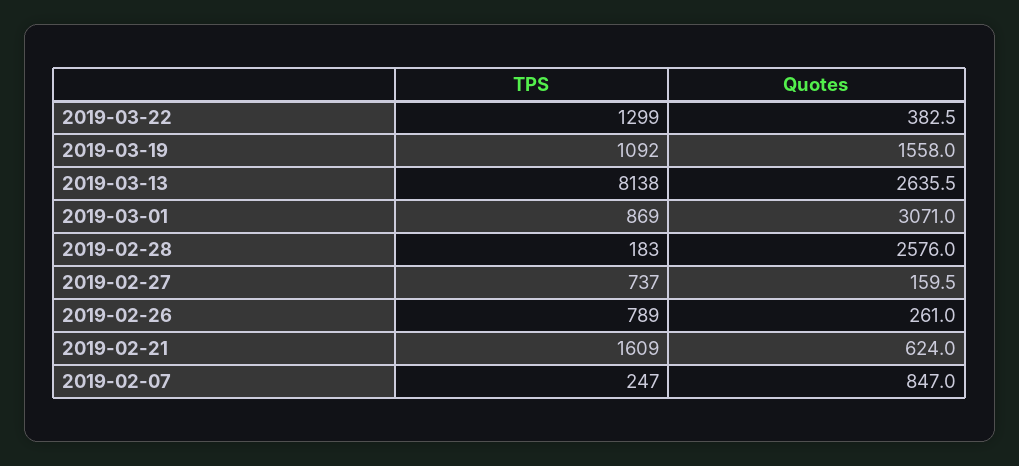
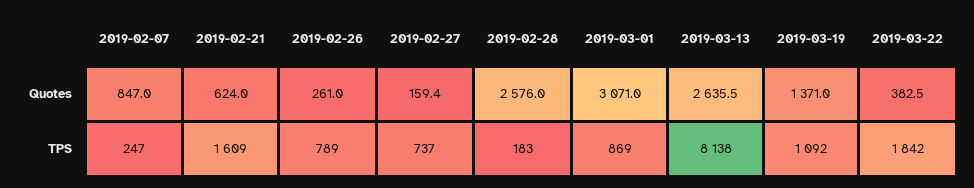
  {
    "TPS": {
-     "2019-03-22": 1299,
+     "2019-03-22": 1842,
      "2019-03-19": 1092,
      "2019-03-13": 8138,
      "2019-03-01": 869,
      "2019-02-28": 183,
      "2019-02-27": 737,
      "2019-02-26": 789,
      "2019-02-21": 1609,
      "2019-02-07": 247
    },
    "Quotes": {
      "2019-03-22": 382.5,
-     "2019-03-19": 1558,
+     "2019-03-19": 1371,
      "2019-03-13": 2635.5,
      "2019-03-01": 3071,
      "2019-02-28": 2576,
-     "2019-02-27": 159.5,
+     "2019-02-27": 159.4,
      "2019-02-26": 261,
      "2019-02-21": 624,
      "2019-02-07": 847
    }
  }

